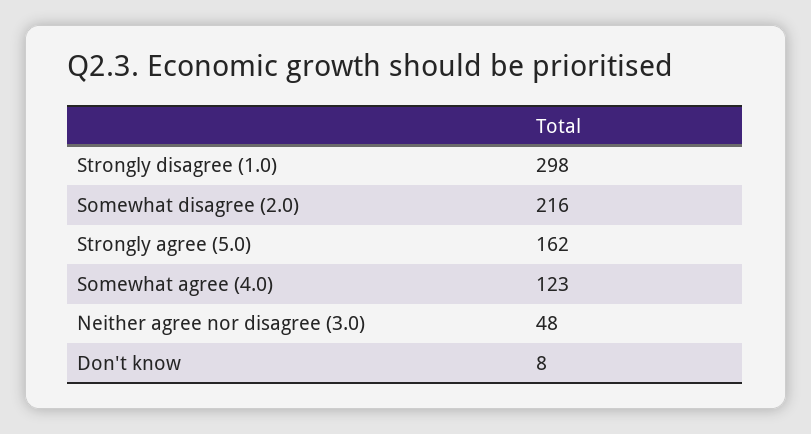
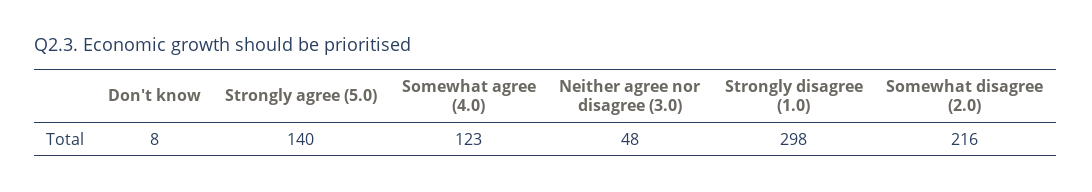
  {
    "Strongly disagree (1.0)": 298,
    "Somewhat disagree (2.0)": 216,
-   "Strongly agree (5.0)": 162,
+   "Strongly agree (5.0)": 140,
    "Somewhat agree (4.0)": 123,
    "Neither agree nor disagree (3.0)": 48,
    "Don't know": 8
  }

